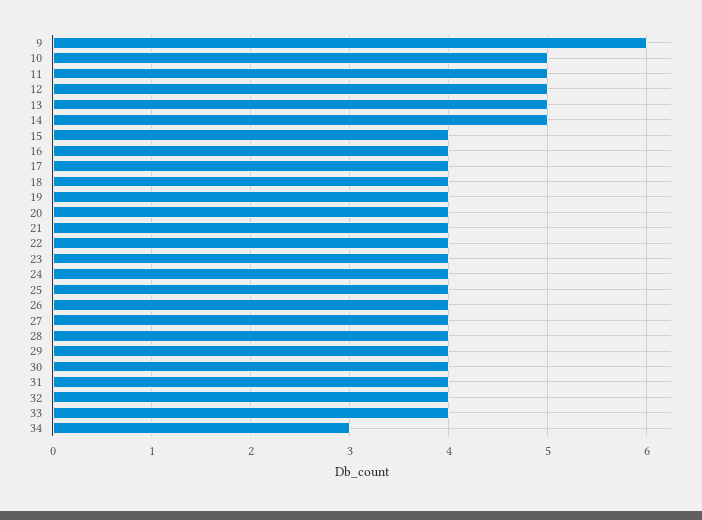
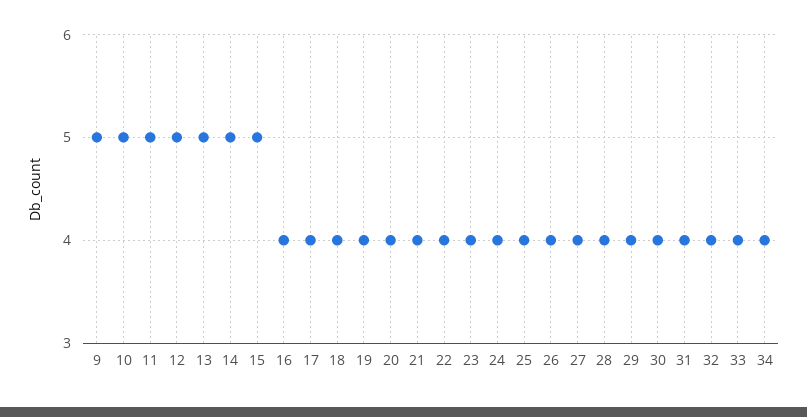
  {
-   "9": 6,
+   "9": 5,
    "10": 5,
    "11": 5,
    "12": 5,
    "13": 5,
    "14": 5,
-   "15": 4,
+   "15": 5,
    "16": 4,
    "17": 4,
    "18": 4,
    "19": 4,
    "20": 4,
    "21": 4,
    "22": 4,
    "23": 4,
    "24": 4,
    "25": 4,
    "26": 4,
    "27": 4,
    "28": 4,
    "29": 4,
    "30": 4,
    "31": 4,
    "32": 4,
    "33": 4,
-   "34": 3
+   "34": 4
  }

